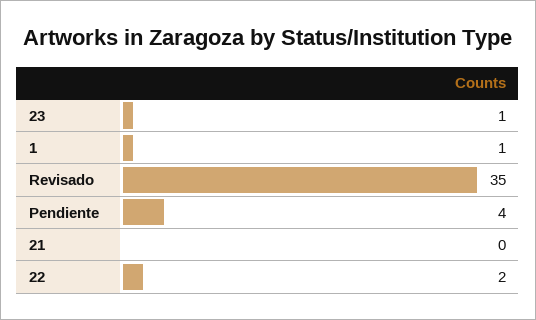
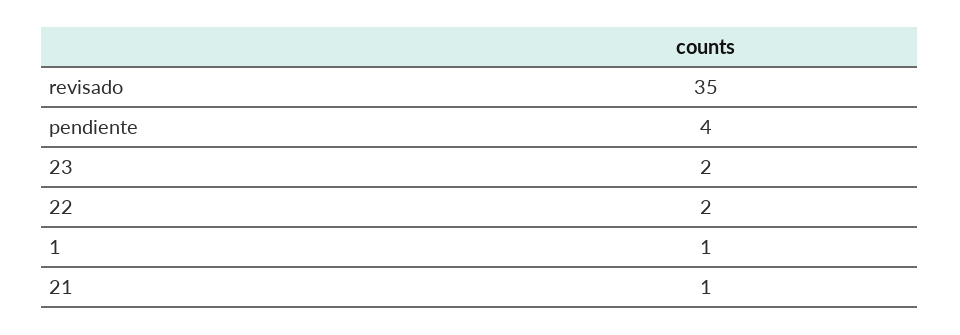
  {
-   "23": 1,
+   "23": 2,
    "1": 1,
    "Revisado": 35,
    "Pendiente": 4,
-   "21": 0,
+   "21": 1,
    "22": 2
  }

